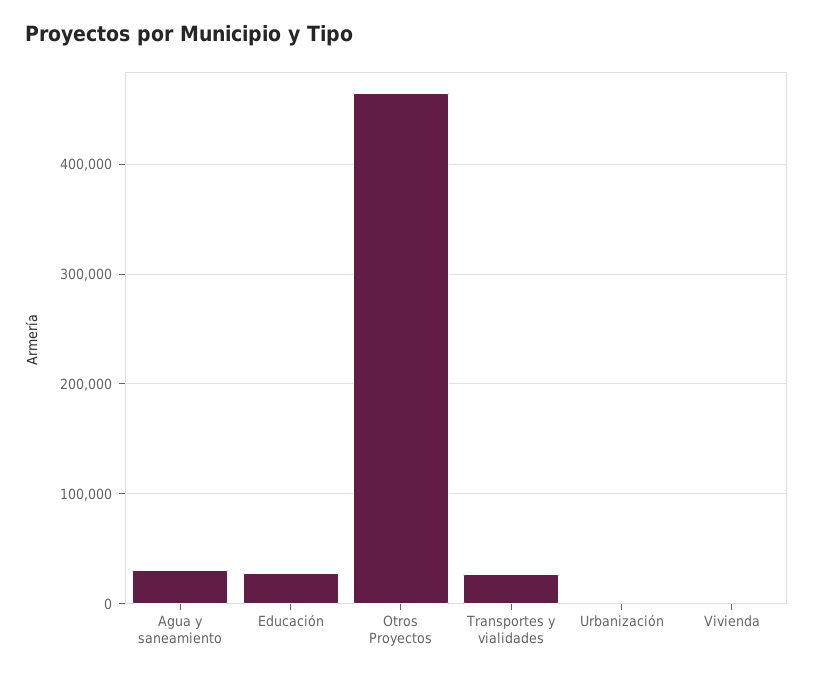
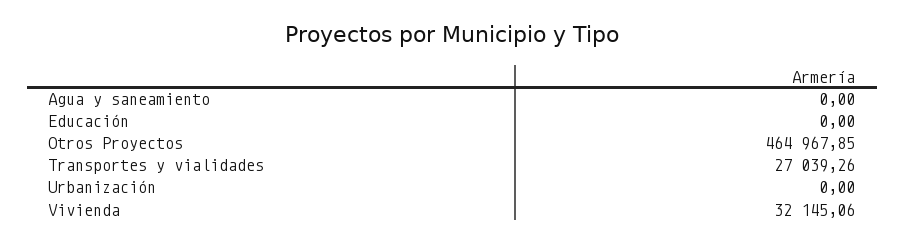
  {
-   "Agua y saneamiento": 30000,
+   "Agua y saneamiento": 0,
-   "Educación": 30000,
+   "Educación": 0,
    "Otros Proyectos": 464967.85,
    "Transportes y vialidades": 27039.26,
    "Urbanización": 0,
-   "Vivienda": 0
+   "Vivienda": 32145.06
  }

